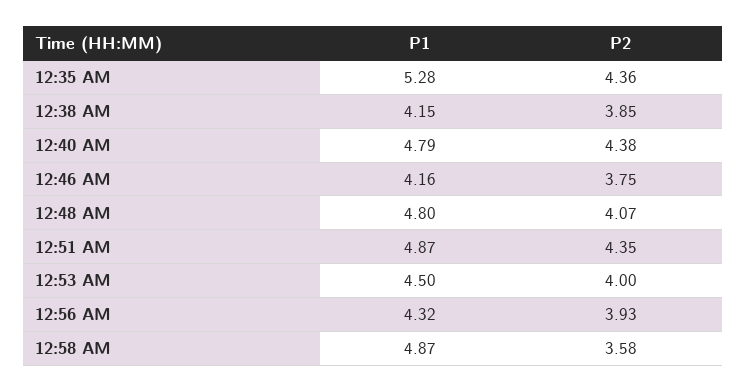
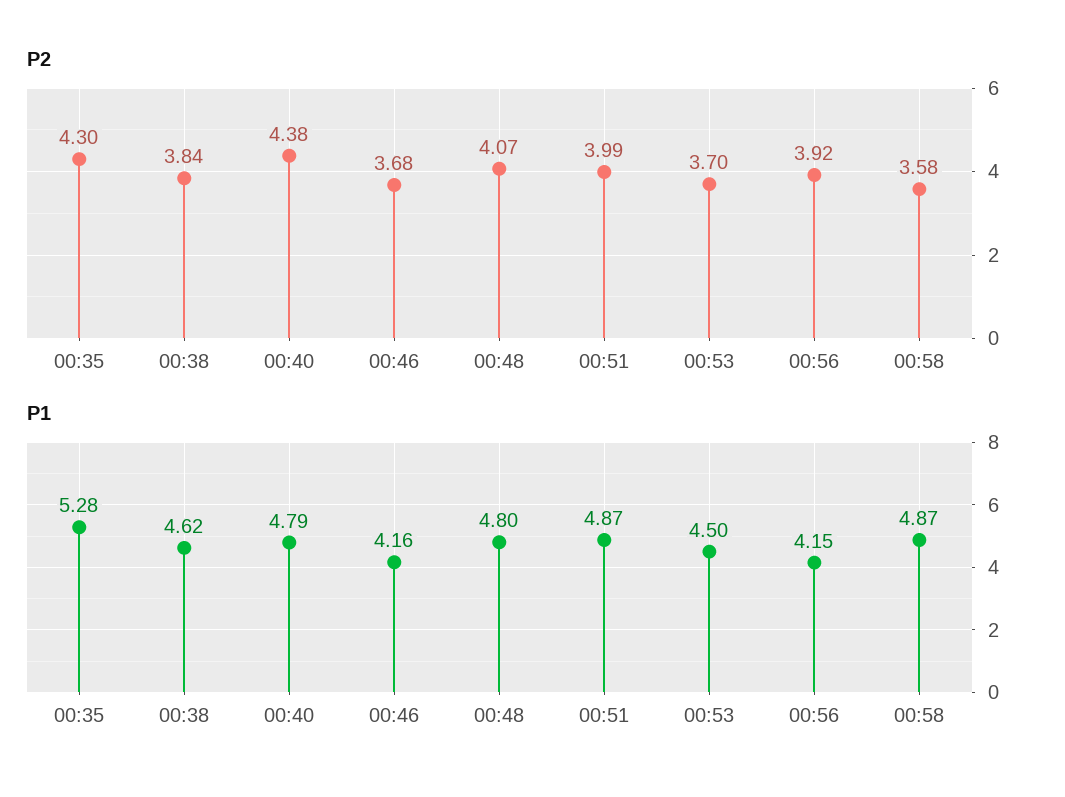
  {
    "P1": {
      "12:35 AM": 5.28,
-     "12:38 AM": 4.15,
+     "12:38 AM": 4.62,
      "12:40 AM": 4.79,
      "12:46 AM": 4.16,
      "12:48 AM": 4.8,
      "12:51 AM": 4.87,
      "12:53 AM": 4.5,
-     "12:56 AM": 4.32,
+     "12:56 AM": 4.15,
      "12:58 AM": 4.87
    },
    "P2": {
-     "12:35 AM": 4.36,
+     "12:35 AM": 4.3,
-     "12:38 AM": 3.85,
+     "12:38 AM": 3.84,
      "12:40 AM": 4.38,
-     "12:46 AM": 3.75,
+     "12:46 AM": 3.68,
      "12:48 AM": 4.07,
-     "12:51 AM": 4.35,
+     "12:51 AM": 3.99,
-     "12:53 AM": 4,
+     "12:53 AM": 3.7,
-     "12:56 AM": 3.93,
+     "12:56 AM": 3.92,
      "12:58 AM": 3.58
    }
  }

